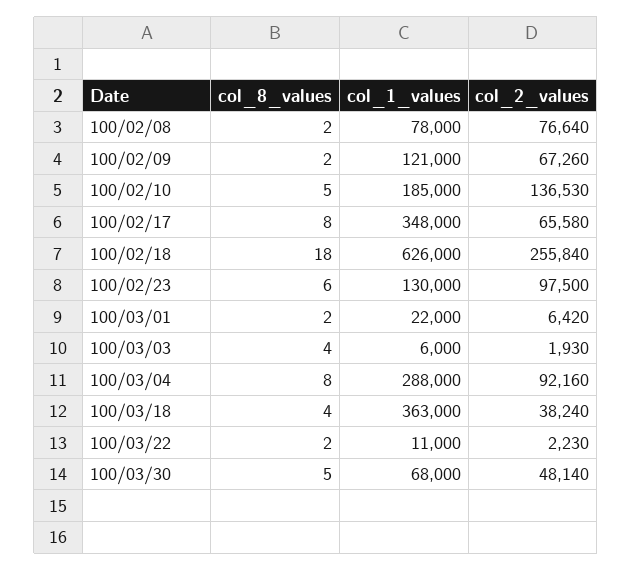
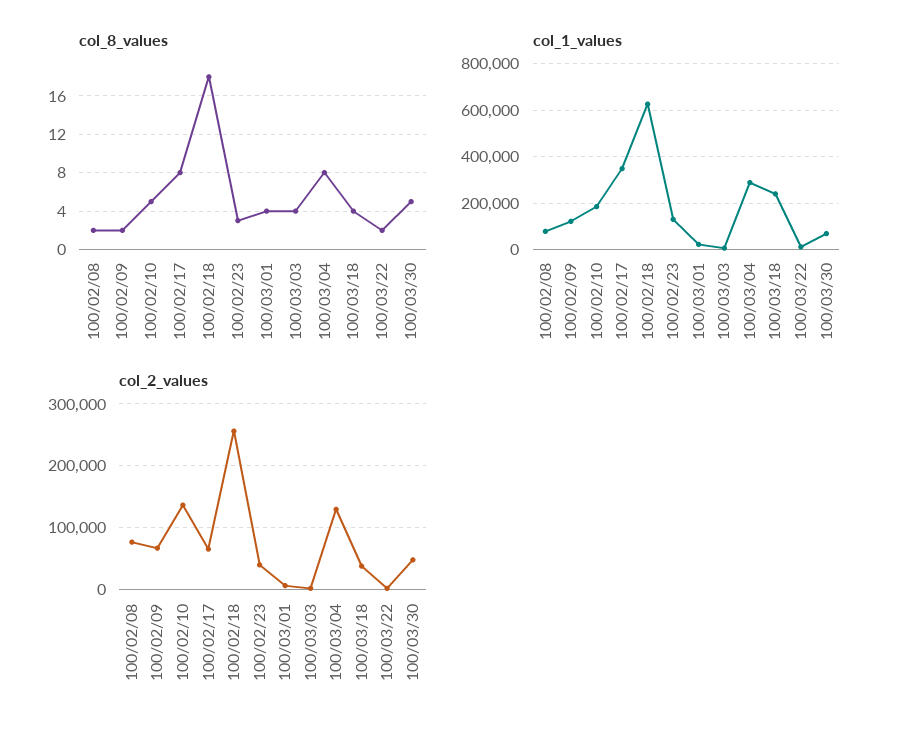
  {
    "col_8_values": {
      "100/02/08": 2,
      "100/02/09": 2,
      "100/02/10": 5,
      "100/02/17": 8,
      "100/02/18": 18,
-     "100/02/23": 6,
+     "100/02/23": 3,
-     "100/03/01": 2,
+     "100/03/01": 4,
      "100/03/03": 4,
      "100/03/04": 8,
      "100/03/18": 4,
      "100/03/22": 2,
      "100/03/30": 5
    },
    "col_1_values": {
      "100/02/08": 78000,
      "100/02/09": 121000,
      "100/02/10": 185000,
      "100/02/17": 348000,
      "100/02/18": 626000,
      "100/02/23": 130000,
      "100/03/01": 22000,
      "100/03/03": 6000,
      "100/03/04": 288000,
-     "100/03/18": 363000,
+     "100/03/18": 250000,
      "100/03/22": 11000,
      "100/03/30": 68000
    },
    "col_2_values": {
      "100/02/08": 76640,
      "100/02/09": 67260,
      "100/02/10": 136530,
      "100/02/17": 65580,
      "100/02/18": 255840,
-     "100/02/23": 97500,
+     "100/02/23": 40000,
      "100/03/01": 6420,
      "100/03/03": 1930,
-     "100/03/04": 92160,
+     "100/03/04": 130000,
      "100/03/18": 38240,
      "100/03/22": 2230,
      "100/03/30": 48140
    }
  }

